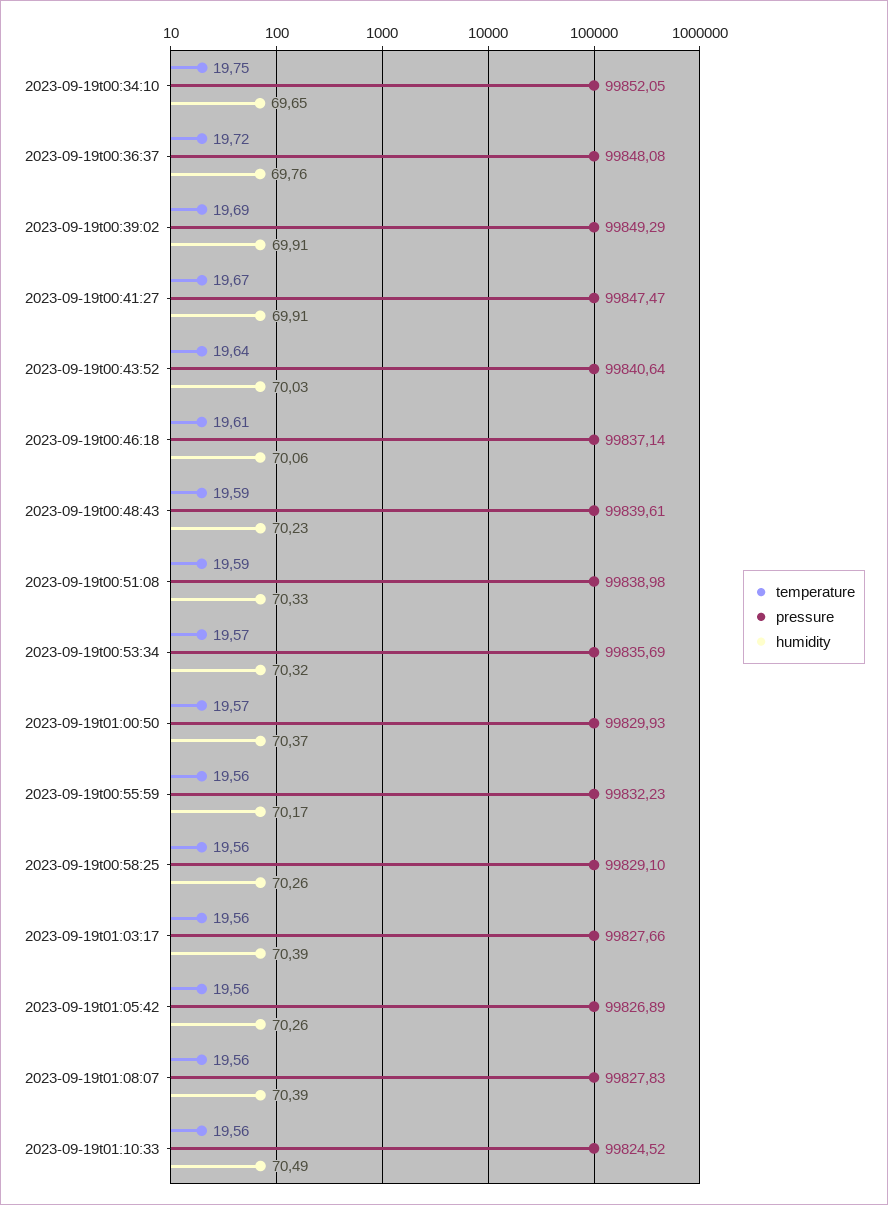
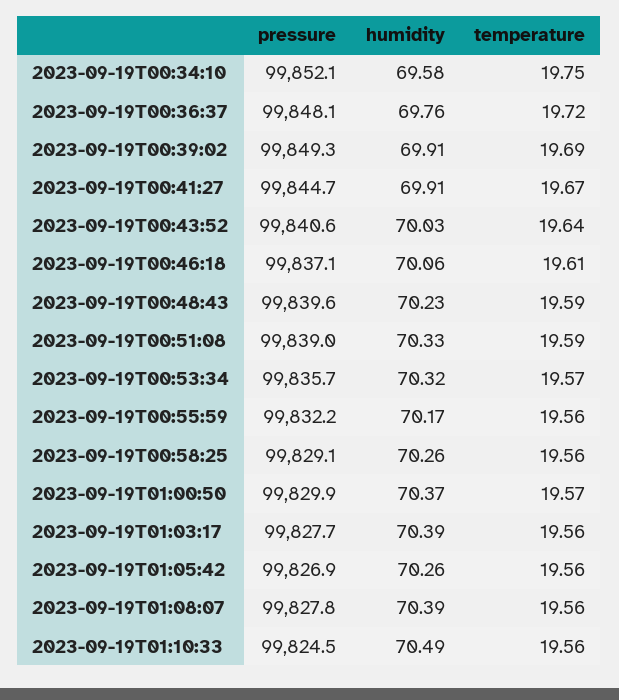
  {
    "temperature": {
      "2023-09-19t00:34:10": 19.75,
      "2023-09-19t00:36:37": 19.72,
      "2023-09-19t00:39:02": 19.69,
      "2023-09-19t00:41:27": 19.67,
      "2023-09-19t00:43:52": 19.64,
      "2023-09-19t00:46:18": 19.61,
      "2023-09-19t00:48:43": 19.59,
      "2023-09-19t00:51:08": 19.59,
      "2023-09-19t00:53:34": 19.57,
      "2023-09-19t01:00:50": 19.57,
      "2023-09-19t00:55:59": 19.56,
      "2023-09-19t00:58:25": 19.56,
      "2023-09-19t01:03:17": 19.56,
      "2023-09-19t01:05:42": 19.56,
      "2023-09-19t01:08:07": 19.56,
      "2023-09-19t01:10:33": 19.56
    },
    "pressure": {
      "2023-09-19t00:34:10": 99852.05,
      "2023-09-19t00:36:37": 99848.08,
      "2023-09-19t00:39:02": 99849.29,
-     "2023-09-19t00:41:27": 99847.47,
+     "2023-09-19t00:41:27": 99844.7,
      "2023-09-19t00:43:52": 99840.64,
      "2023-09-19t00:46:18": 99837.14,
      "2023-09-19t00:48:43": 99839.61,
      "2023-09-19t00:51:08": 99838.98,
      "2023-09-19t00:53:34": 99835.69,
      "2023-09-19t01:00:50": 99829.93,
      "2023-09-19t00:55:59": 99832.23,
      "2023-09-19t00:58:25": 99829.1,
      "2023-09-19t01:03:17": 99827.66,
      "2023-09-19t01:05:42": 99826.89,
      "2023-09-19t01:08:07": 99827.83,
      "2023-09-19t01:10:33": 99824.52
    },
    "humidity": {
-     "2023-09-19t00:34:10": 69.65,
+     "2023-09-19t00:34:10": 69.58,
      "2023-09-19t00:36:37": 69.76,
      "2023-09-19t00:39:02": 69.91,
      "2023-09-19t00:41:27": 69.91,
      "2023-09-19t00:43:52": 70.03,
      "2023-09-19t00:46:18": 70.06,
      "2023-09-19t00:48:43": 70.23,
      "2023-09-19t00:51:08": 70.33,
      "2023-09-19t00:53:34": 70.32,
      "2023-09-19t01:00:50": 70.37,
      "2023-09-19t00:55:59": 70.17,
      "2023-09-19t00:58:25": 70.26,
      "2023-09-19t01:03:17": 70.39,
      "2023-09-19t01:05:42": 70.26,
      "2023-09-19t01:08:07": 70.39,
      "2023-09-19t01:10:33": 70.49
    }
  }

